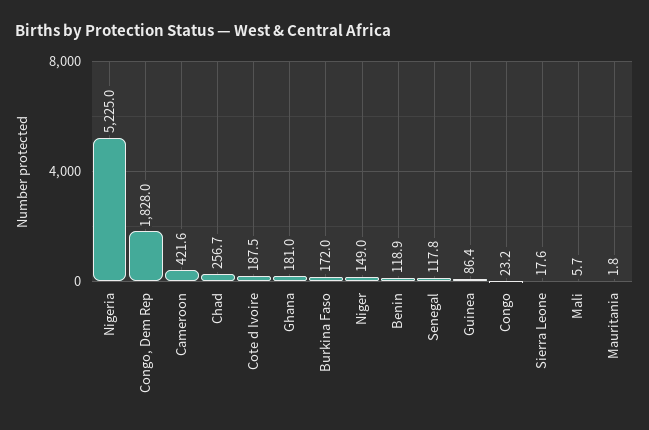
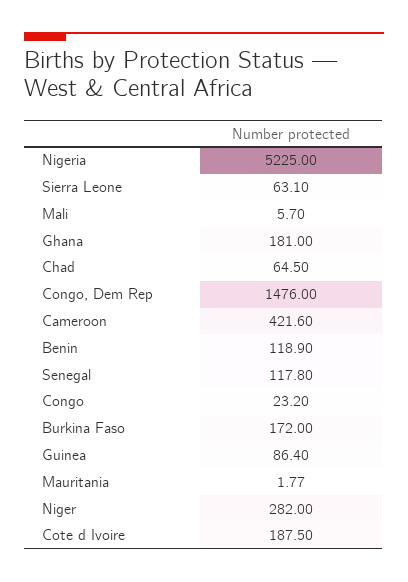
  {
    "Nigeria": 5225,
-   "Congo, Dem Rep": 1828,
+   "Congo, Dem Rep": 1476,
    "Cameroon": 421.6,
-   "Chad": 256.7,
+   "Chad": 64.5,
    "Cote d Ivoire": 187.5,
    "Ghana": 181,
    "Burkina Faso": 172,
-   "Niger": 149,
+   "Niger": 282,
    "Benin": 118.9,
    "Senegal": 117.8,
    "Guinea": 86.4,
    "Congo": 23.2,
-   "Sierra Leone": 17.6,
+   "Sierra Leone": 63.1,
    "Mali": 5.7,
    "Mauritania": 1.77
  }

